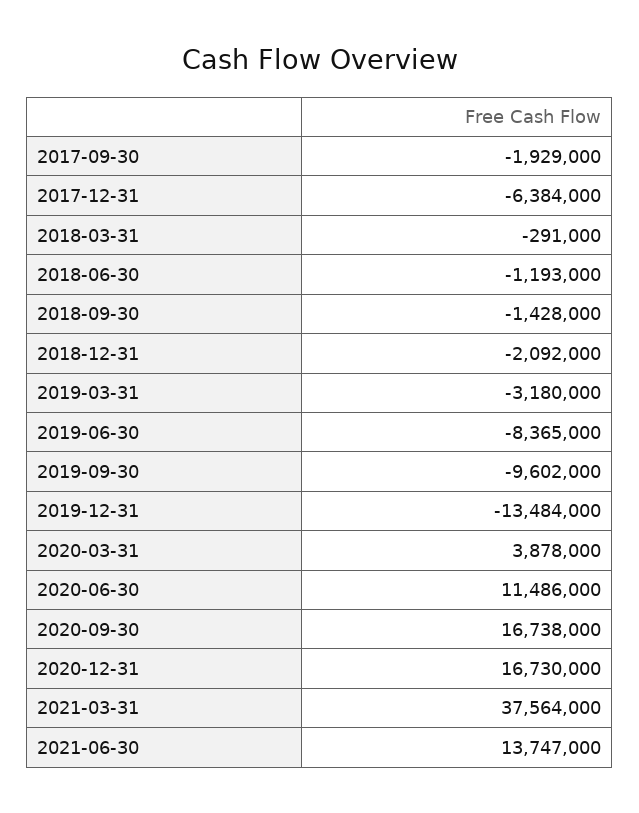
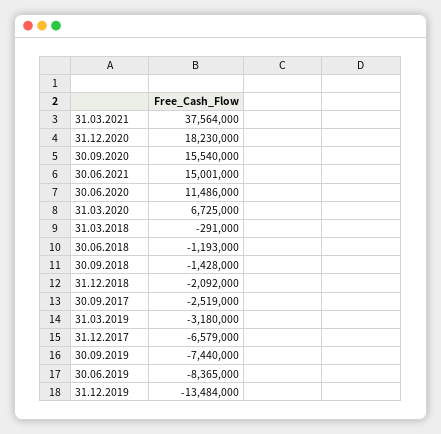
  {
-   "2017-09-30": -1929000,
+   "2017-09-30": -2519000,
-   "2017-12-31": -6384000,
+   "2017-12-31": -6579000,
    "2018-03-31": -291000,
    "2018-06-30": -1193000,
    "2018-09-30": -1428000,
    "2018-12-31": -2092000,
    "2019-03-31": -3180000,
    "2019-06-30": -8365000,
-   "2019-09-30": -9602000,
+   "2019-09-30": -7440000,
    "2019-12-31": -13484000,
-   "2020-03-31": 3878000,
+   "2020-03-31": 6725000,
    "2020-06-30": 11486000,
-   "2020-09-30": 16738000,
+   "2020-09-30": 15540000,
-   "2020-12-31": 16730000,
+   "2020-12-31": 18230000,
    "2021-03-31": 37564000,
-   "2021-06-30": 13747000
+   "2021-06-30": 15001000
  }

